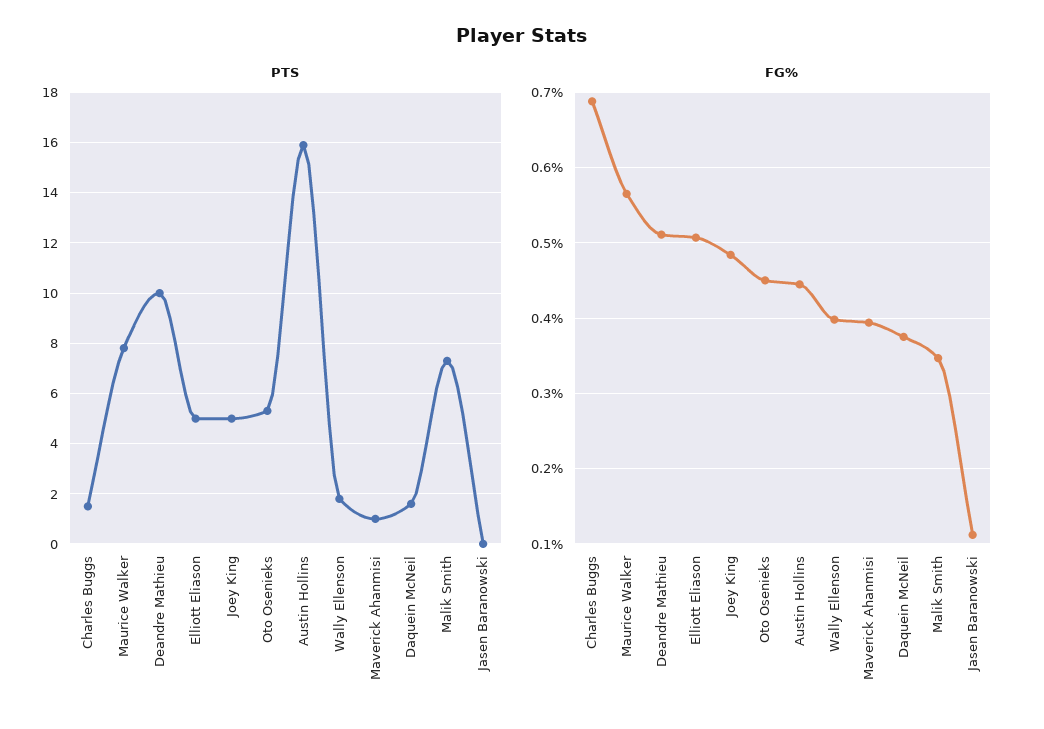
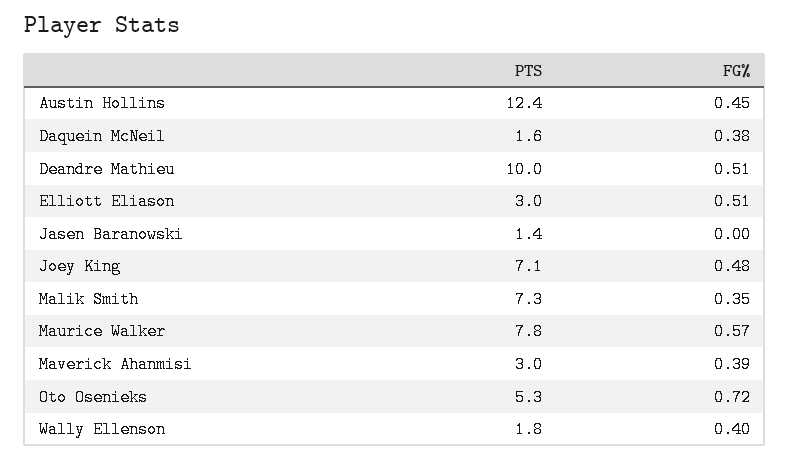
  {
    "PTS": {
-     "Charles Buggs": 1.5,
      "Maurice Walker": 7.8,
      "Deandre Mathieu": 10,
-     "Elliott Eliason": 5,
+     "Elliott Eliason": 3,
-     "Joey King": 5,
+     "Joey King": 7.1,
      "Oto Osenieks": 5.3,
-     "Austin Hollins": 16,
+     "Austin Hollins": 12.4,
      "Wally Ellenson": 1.8,
-     "Maverick Ahanmisi": 1,
+     "Maverick Ahanmisi": 3,
      "Daquein McNeil": 1.6,
      "Malik Smith": 7.3,
-     "Jasen Baranowski": 0
+     "Jasen Baranowski": 1.4
    },
    "FG%": {
-     "Charles Buggs": 0.69,
      "Maurice Walker": 0.57,
      "Deandre Mathieu": 0.51,
      "Elliott Eliason": 0.51,
      "Joey King": 0.48,
-     "Oto Osenieks": 0.45,
+     "Oto Osenieks": 0.72,
      "Austin Hollins": 0.45,
      "Wally Ellenson": 0.4,
      "Maverick Ahanmisi": 0.39,
      "Daquein McNeil": 0.38,
      "Malik Smith": 0.35,
-     "Jasen Baranowski": 0.11
+     "Jasen Baranowski": 0
    }
  }

